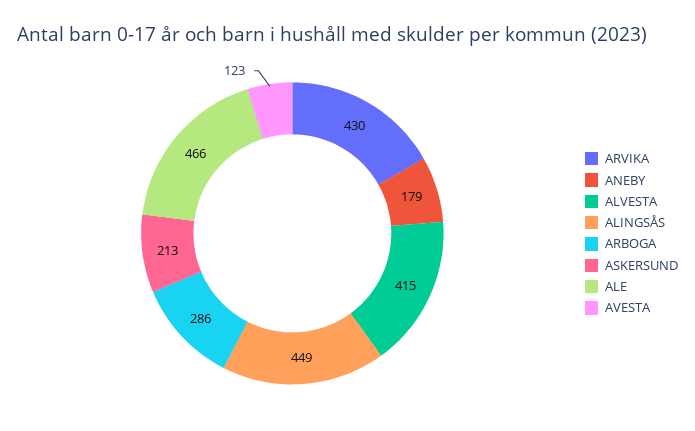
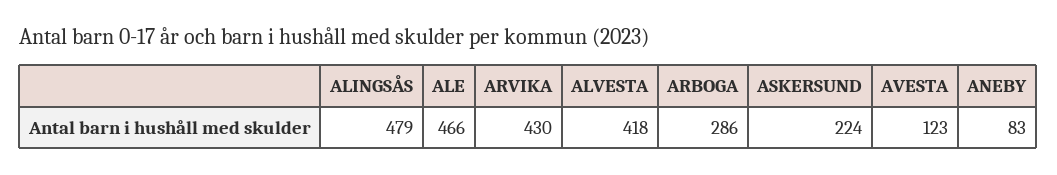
  {
    "ARVIKA": 430,
-   "ANEBY": 179,
+   "ANEBY": 83,
-   "ALVESTA": 415,
+   "ALVESTA": 418,
-   "ALINGSÅS": 449,
+   "ALINGSÅS": 479,
    "ARBOGA": 286,
-   "ASKERSUND": 213,
+   "ASKERSUND": 224,
    "ALE": 466,
    "AVESTA": 123
  }

